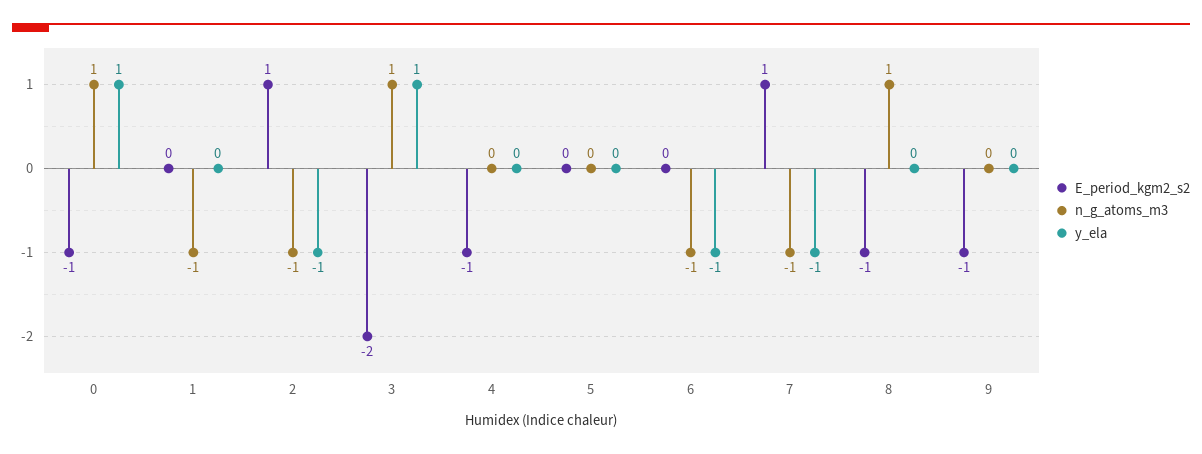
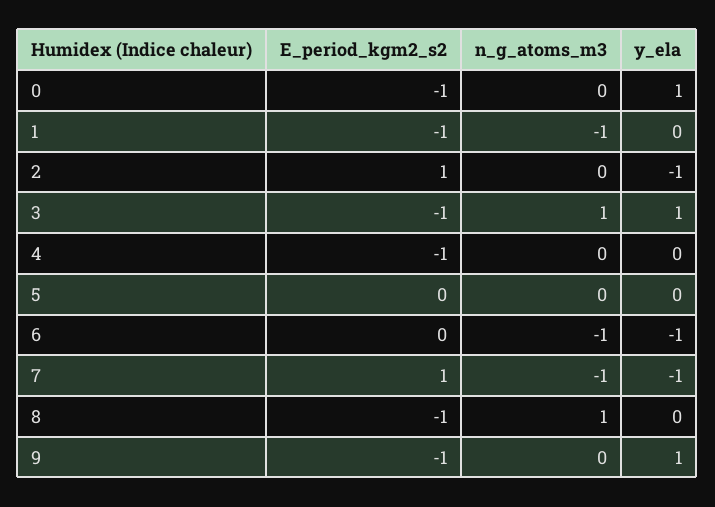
  {
    "E_period_kgm2_s2": {
      "0": -1,
-     "1": 0,
+     "1": -1,
      "2": 1,
-     "3": -2,
+     "3": -1,
      "4": -1,
      "5": 0,
      "6": 0,
      "7": 1,
      "8": -1,
      "9": -1
    },
    "n_g_atoms_m3": {
-     "0": 1,
+     "0": 0,
      "1": -1,
-     "2": -1,
+     "2": 0,
      "3": 1,
      "4": 0,
      "5": 0,
      "6": -1,
      "7": -1,
      "8": 1,
      "9": 0
    },
    "y_ela": {
      "0": 1,
      "1": 0,
      "2": -1,
      "3": 1,
      "4": 0,
      "5": 0,
      "6": -1,
      "7": -1,
      "8": 0,
-     "9": 0
+     "9": 1
    }
  }

